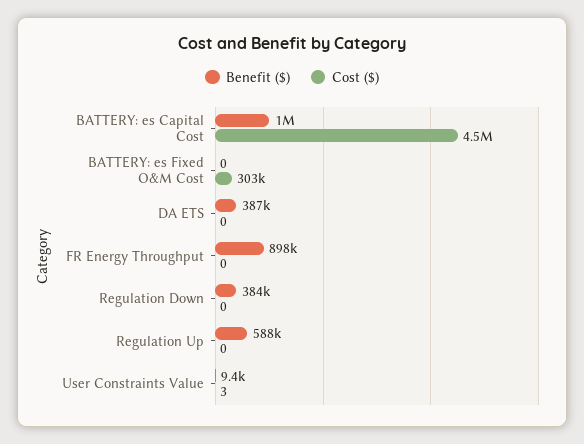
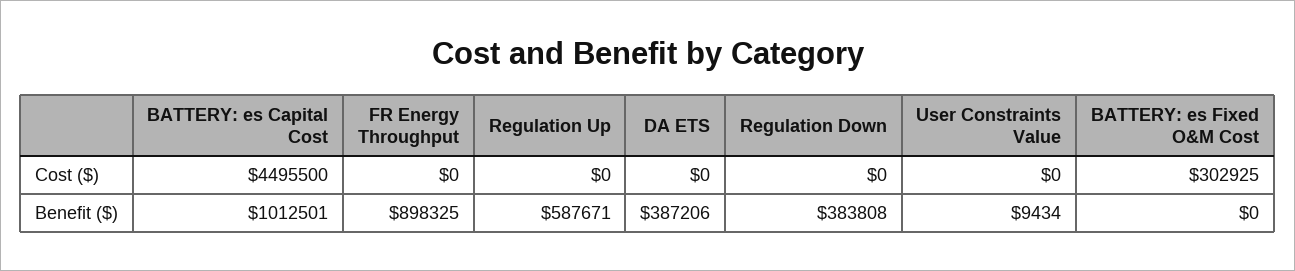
  {
    "Benefit ($)": {
      "BATTERY: es Capital Cost": 1012501,
      "BATTERY: es Fixed O&M Cost": 0,
      "DA ETS": 387206,
      "FR Energy Throughput": 898325,
      "Regulation Down": 383808,
      "Regulation Up": 587671,
      "User Constraints Value": 9434
    },
    "Cost ($)": {
      "BATTERY: es Capital Cost": 4495500,
      "BATTERY: es Fixed O&M Cost": 302925,
      "DA ETS": 0,
      "FR Energy Throughput": 0,
      "Regulation Down": 0,
      "Regulation Up": 0,
-     "User Constraints Value": 3
+     "User Constraints Value": 0
    }
  }

